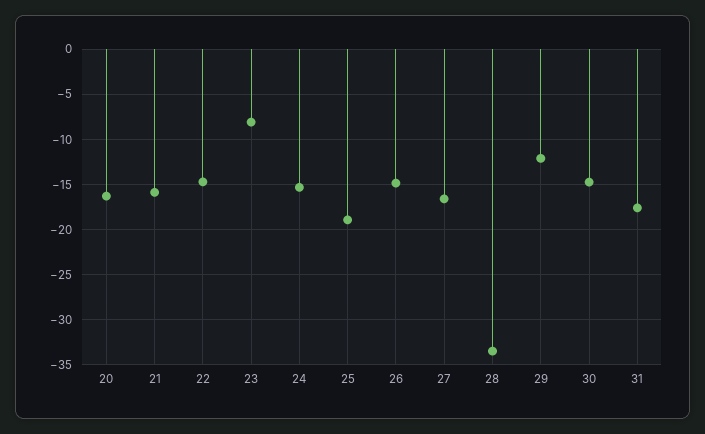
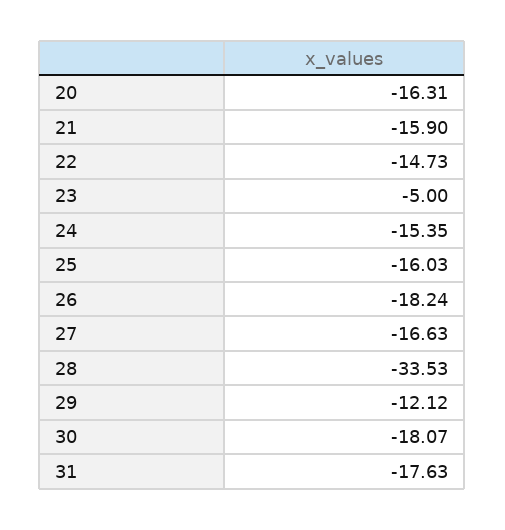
  {
    "20": -16.31,
    "21": -15.9,
    "22": -14.73,
-   "23": -8,
+   "23": -5,
    "24": -15.35,
-   "25": -19,
+   "25": -16.03,
-   "26": -15,
+   "26": -18.24,
    "27": -16.63,
    "28": -33.53,
    "29": -12.12,
-   "30": -15,
+   "30": -18.07,
    "31": -17.63
  }

